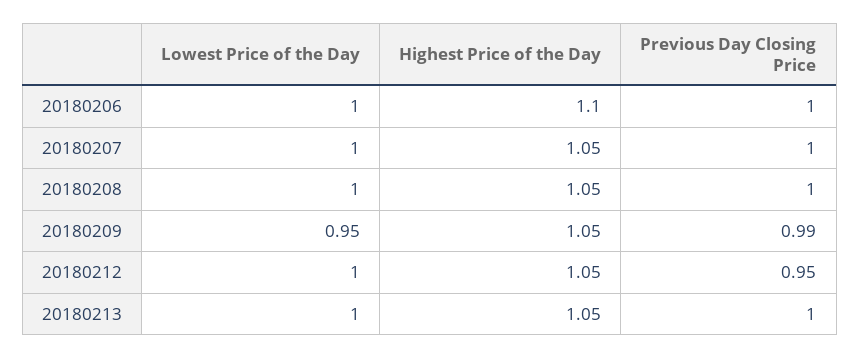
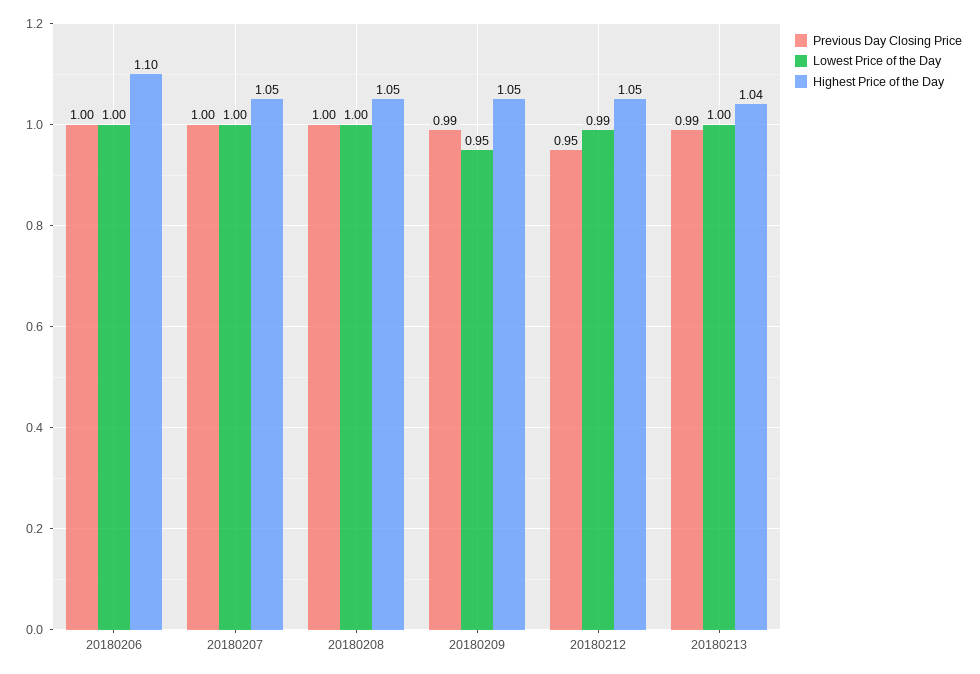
  {
    "Lowest Price of the Day": {
      "20180206": 1,
      "20180207": 1,
      "20180208": 1,
      "20180209": 0.95,
-     "20180212": 1,
+     "20180212": 0.99,
      "20180213": 1
    },
    "Highest Price of the Day": {
      "20180206": 1.1,
      "20180207": 1.05,
      "20180208": 1.05,
      "20180209": 1.05,
      "20180212": 1.05,
-     "20180213": 1.05
+     "20180213": 1.04
    },
    "Previous Day Closing Price": {
      "20180206": 1,
      "20180207": 1,
      "20180208": 1,
      "20180209": 0.99,
      "20180212": 0.95,
-     "20180213": 1
+     "20180213": 0.99
    }
  }

